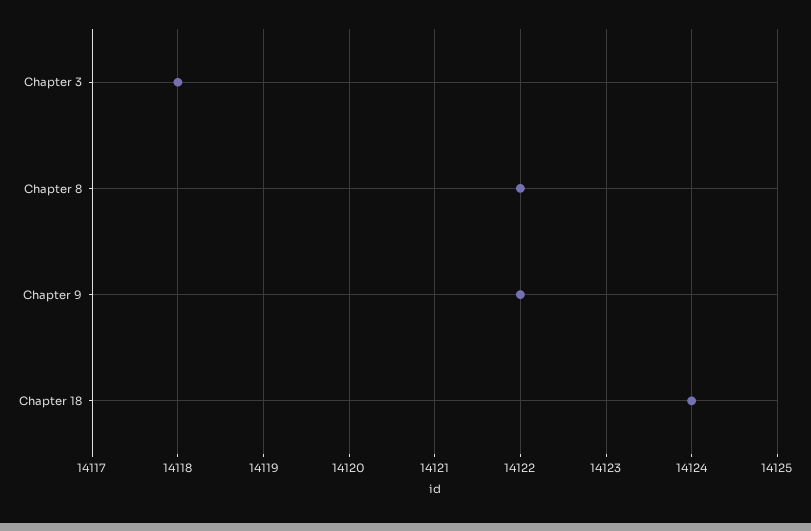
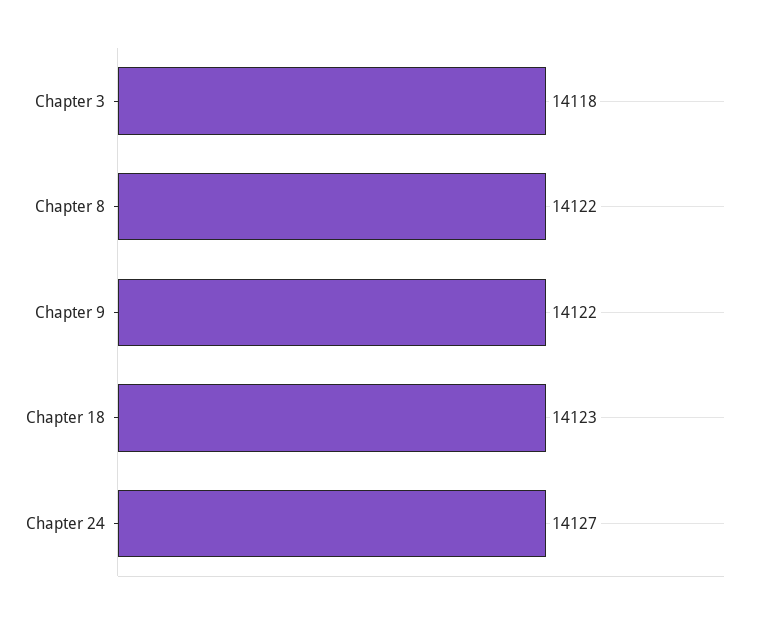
  {
    "Chapter 3": 14118,
    "Chapter 8": 14122,
    "Chapter 9": 14122,
-   "Chapter 18": 14124
+   "Chapter 18": 14123,
+   "Chapter 24": 14127
  }

